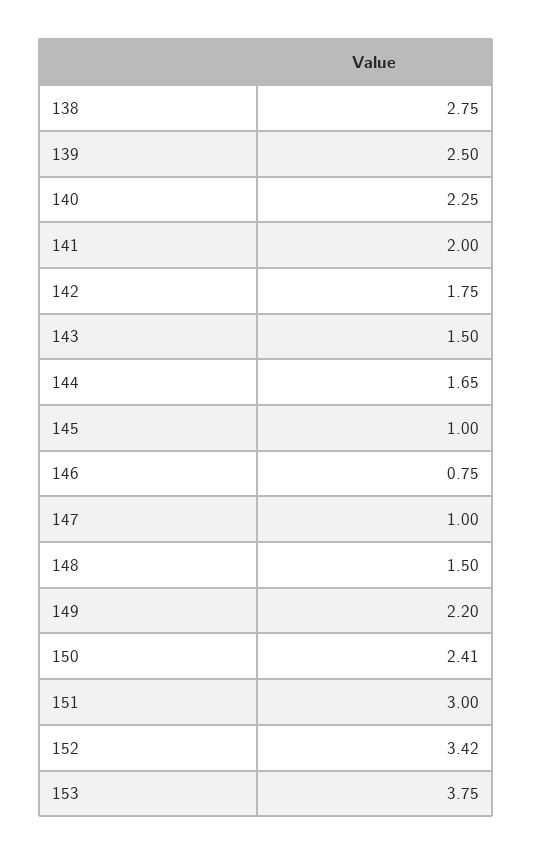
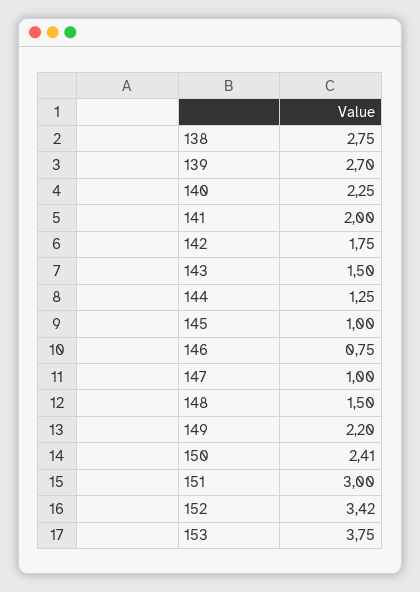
  {
    "138": 2.75,
-   "139": 2.5,
+   "139": 2.7,
    "140": 2.25,
    "141": 2,
    "142": 1.75,
    "143": 1.5,
-   "144": 1.65,
+   "144": 1.25,
    "145": 1,
    "146": 0.75,
    "147": 1,
    "148": 1.5,
    "149": 2.2,
    "150": 2.41,
    "151": 3,
    "152": 3.42,
    "153": 3.75
  }

